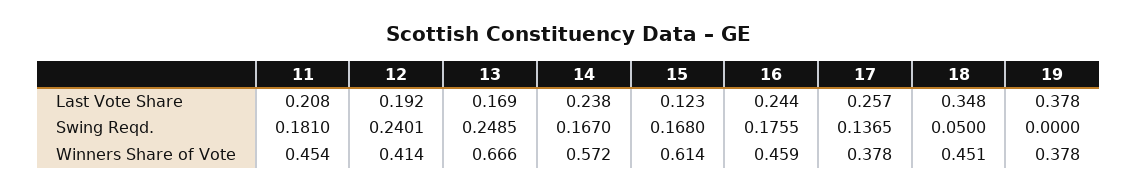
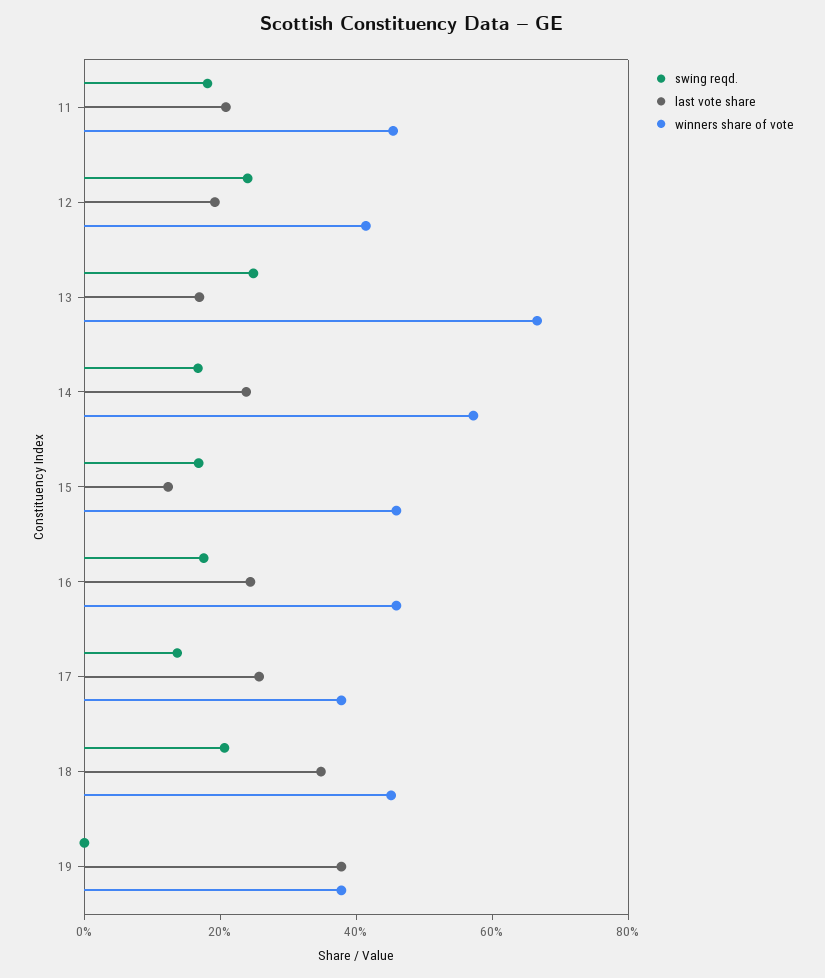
  {
    "Last Vote Share": {
      "11": 0.208,
      "12": 0.192,
      "13": 0.169,
      "14": 0.238,
      "15": 0.123,
      "16": 0.244,
      "17": 0.257,
      "18": 0.348,
      "19": 0.378
    },
    "Swing Reqd.": {
      "11": 0.181,
      "12": 0.2401,
      "13": 0.2485,
      "14": 0.167,
      "15": 0.168,
      "16": 0.1755,
      "17": 0.1365,
-     "18": 0.05,
+     "18": 0.2,
      "19": 0
    },
    "Winners Share of Vote": {
      "11": 0.454,
      "12": 0.414,
      "13": 0.666,
      "14": 0.572,
-     "15": 0.614,
+     "15": 0.45,
      "16": 0.459,
      "17": 0.378,
      "18": 0.451,
      "19": 0.378
    }
  }

